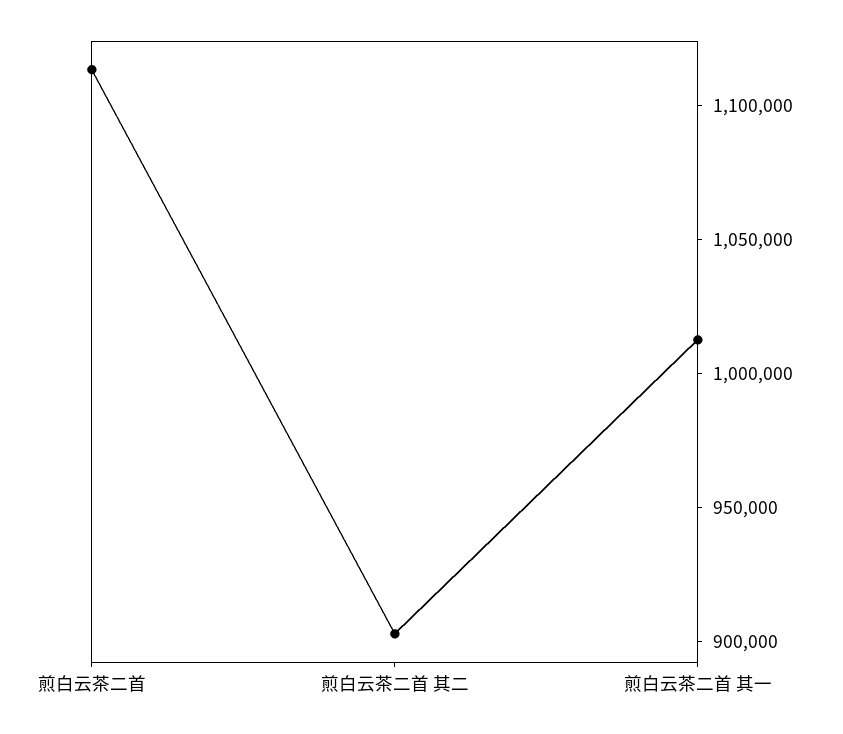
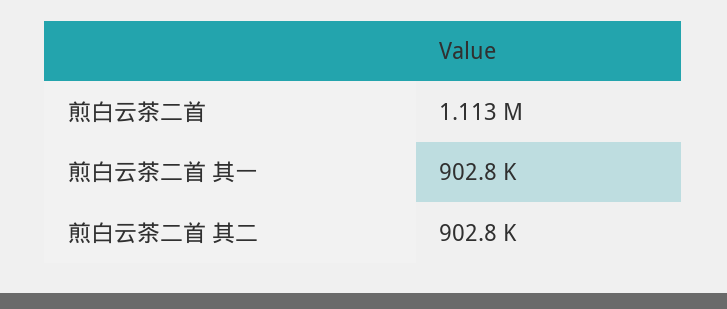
  {
    "煎白云茶二首": 1113000,
    "煎白云茶二首 其二": 902800,
-   "煎白云茶二首 其一": 1010000
+   "煎白云茶二首 其一": 902800
  }

